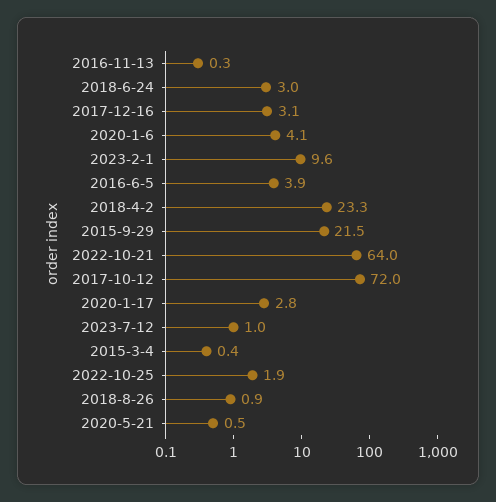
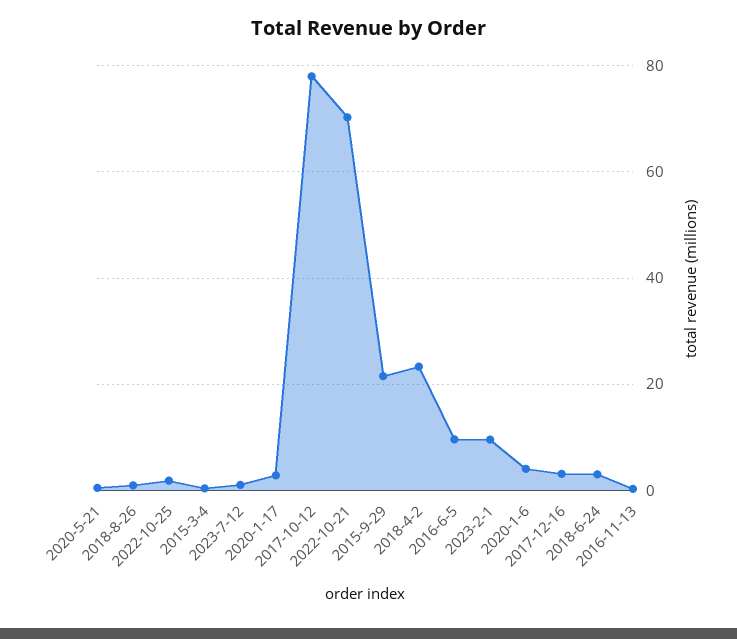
  {
    "2016-11-13": 0.3,
    "2018-6-24": 3,
    "2017-12-16": 3.1,
    "2020-1-6": 4.1,
    "2023-2-1": 9.6,
-   "2016-6-5": 3.9,
+   "2016-6-5": 10,
    "2018-4-2": 23.3,
    "2015-9-29": 21.5,
-   "2022-10-21": 64,
+   "2022-10-21": 70,
-   "2017-10-12": 72,
+   "2017-10-12": 78,
    "2020-1-17": 2.8,
    "2023-7-12": 1,
    "2015-3-4": 0.4,
    "2022-10-25": 1.9,
    "2018-8-26": 0.9,
    "2020-5-21": 0.5
  }

